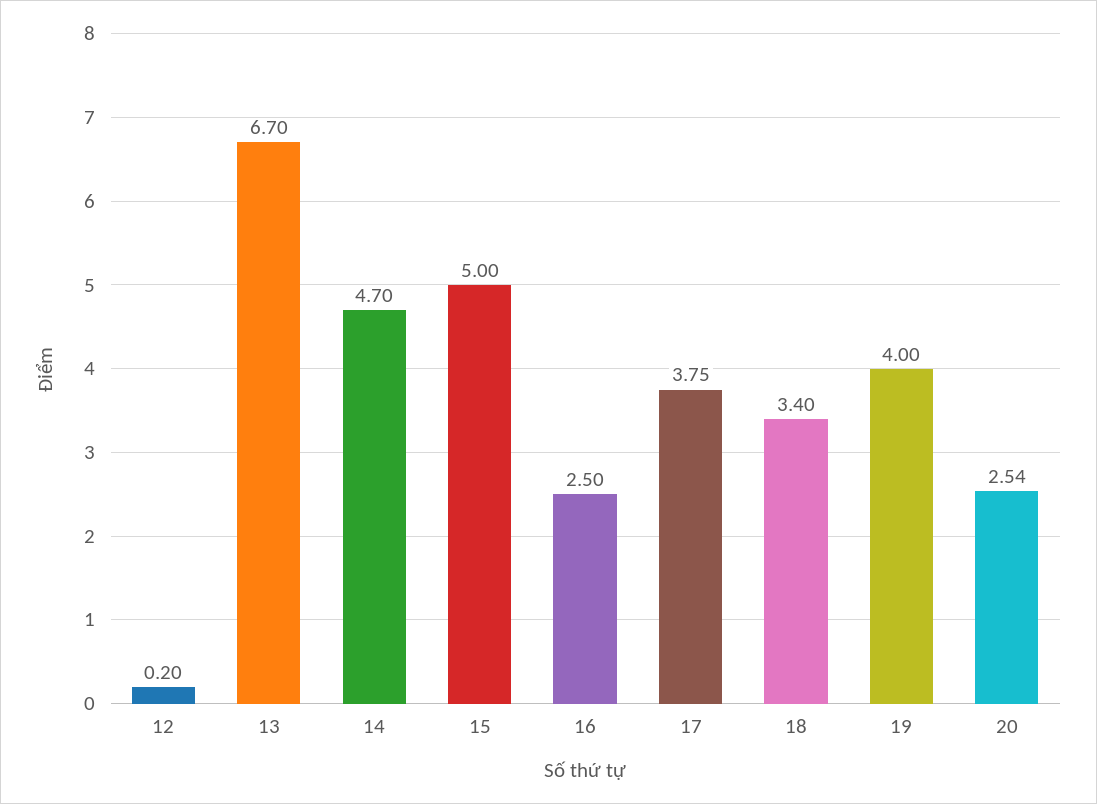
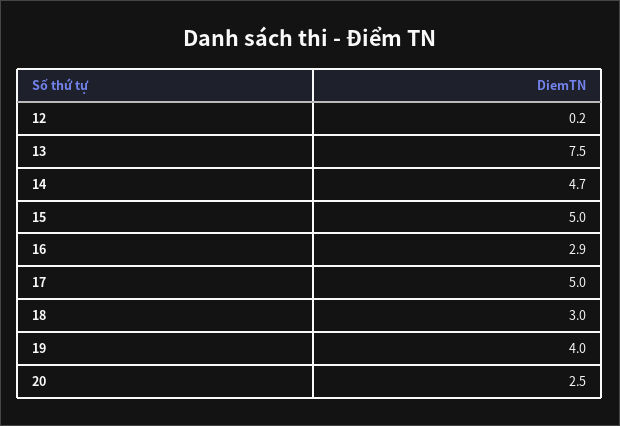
  {
    "12": 0.2,
-   "13": 6.7,
+   "13": 7.5,
    "14": 4.7,
    "15": 5,
-   "16": 2.5,
+   "16": 2.9,
-   "17": 3.75,
+   "17": 5,
-   "18": 3.4,
+   "18": 3,
    "19": 4,
-   "20": 2.54
+   "20": 2.5
  }

